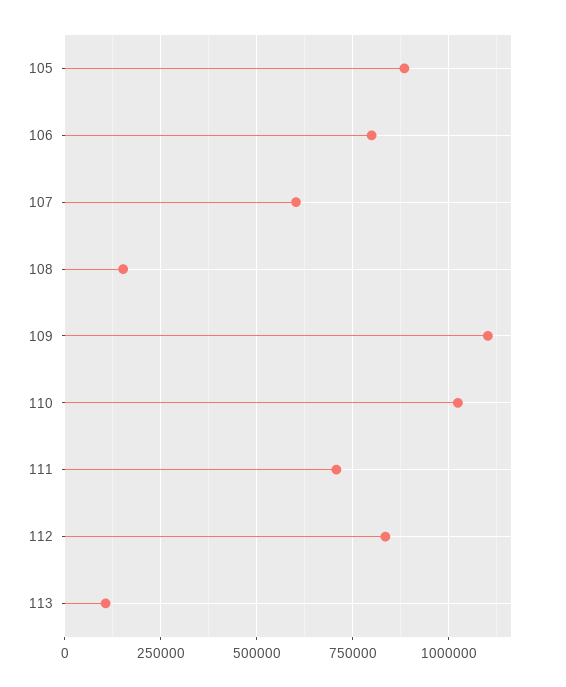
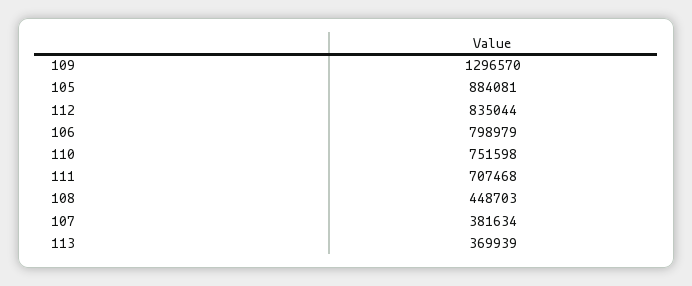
  {
    "105": 884081,
    "106": 798979,
-   "107": 600000,
+   "107": 381634,
-   "108": 150000,
+   "108": 448703,
-   "109": 1100000,
+   "109": 1296570,
-   "110": 1025000,
+   "110": 751598,
    "111": 707468,
    "112": 835044,
-   "113": 100000
+   "113": 369939
  }

